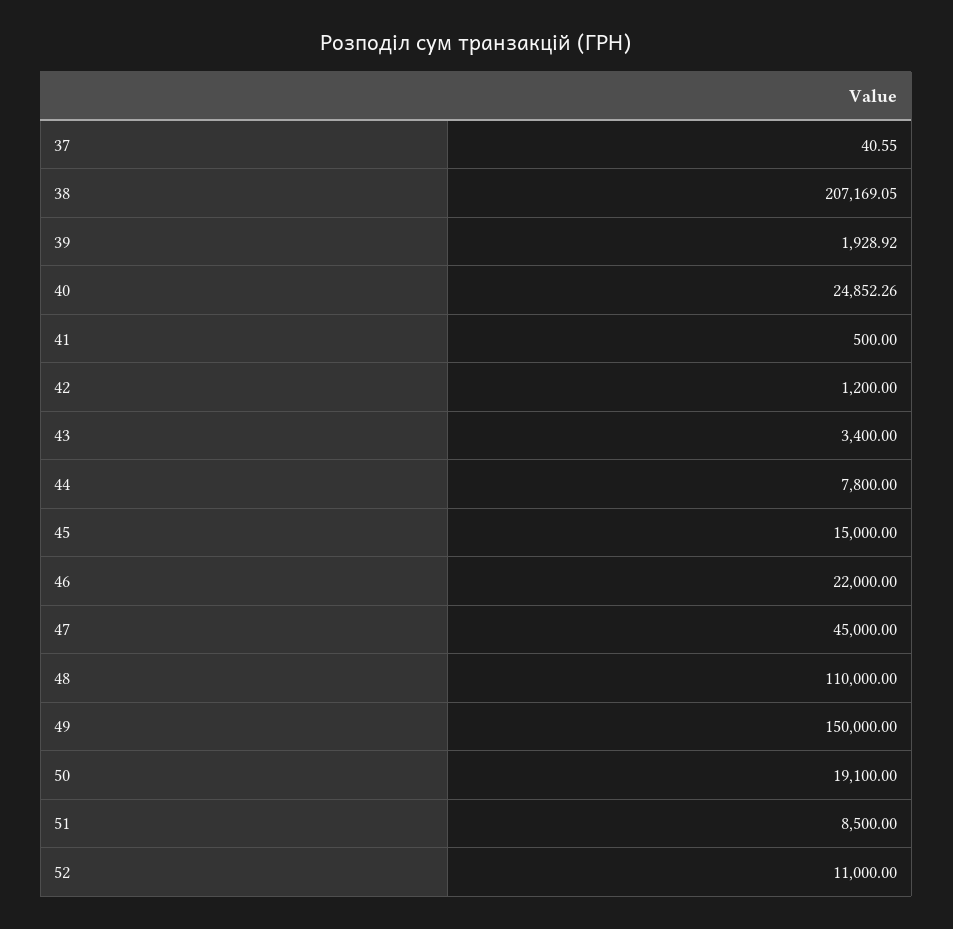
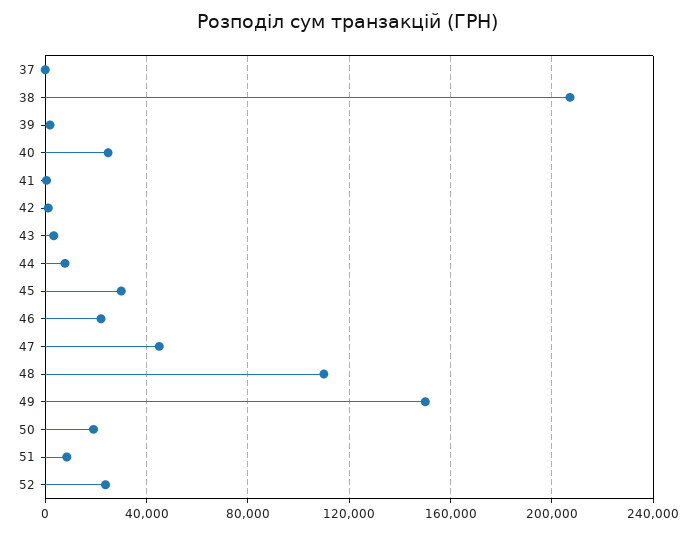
  {
    "37": 40.55,
    "38": 207169.05,
    "39": 1928.92,
    "40": 24852.26,
    "41": 500,
    "42": 1200,
    "43": 3400,
    "44": 7800,
-   "45": 15000,
+   "45": 30000,
    "46": 22000,
    "47": 45000,
    "48": 110000,
    "49": 150000,
    "50": 19100,
    "51": 8500,
-   "52": 11000
+   "52": 25000
  }

